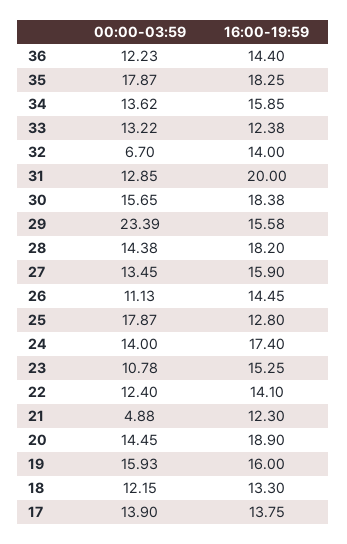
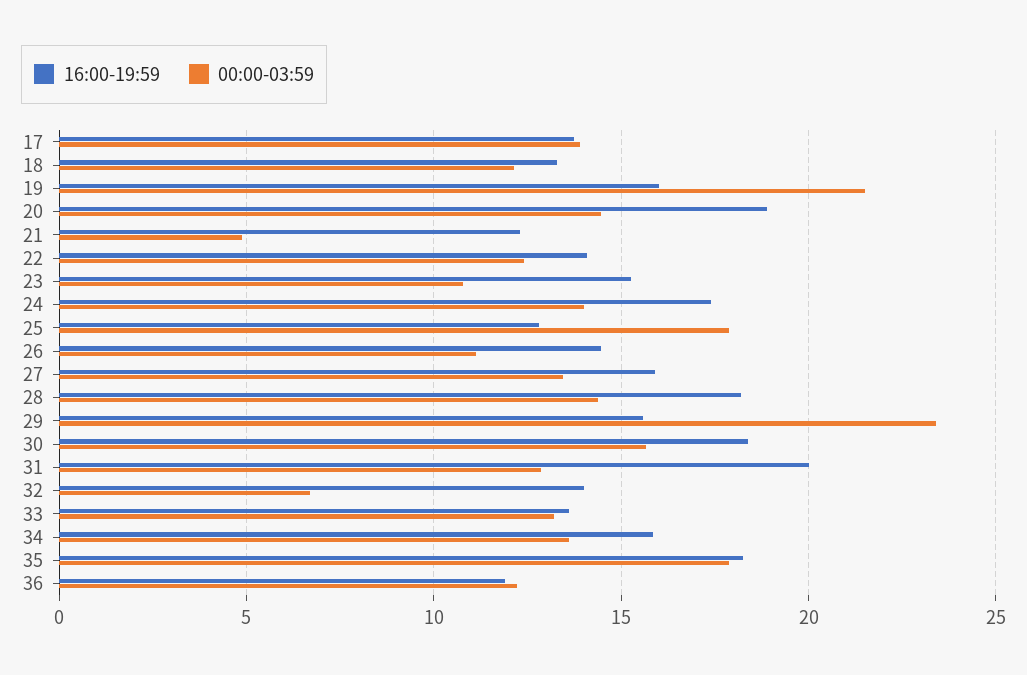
  {
    "00:00-03:59": {
      "36": 12.23,
      "35": 17.87,
      "34": 13.62,
      "33": 13.22,
      "32": 6.7,
      "31": 12.85,
      "30": 15.65,
      "29": 23.39,
      "28": 14.38,
      "27": 13.45,
      "26": 11.13,
      "25": 17.87,
      "24": 14,
      "23": 10.78,
      "22": 12.4,
      "21": 4.88,
      "20": 14.45,
-     "19": 15.93,
+     "19": 21.5,
      "18": 12.15,
      "17": 13.9
    },
    "16:00-19:59": {
-     "36": 14.4,
+     "36": 12,
      "35": 18.25,
      "34": 15.85,
-     "33": 12.38,
+     "33": 13.5,
      "32": 14,
      "31": 20,
      "30": 18.38,
      "29": 15.58,
      "28": 18.2,
      "27": 15.9,
      "26": 14.45,
      "25": 12.8,
      "24": 17.4,
      "23": 15.25,
      "22": 14.1,
      "21": 12.3,
      "20": 18.9,
      "19": 16,
      "18": 13.3,
      "17": 13.75
    }
  }

